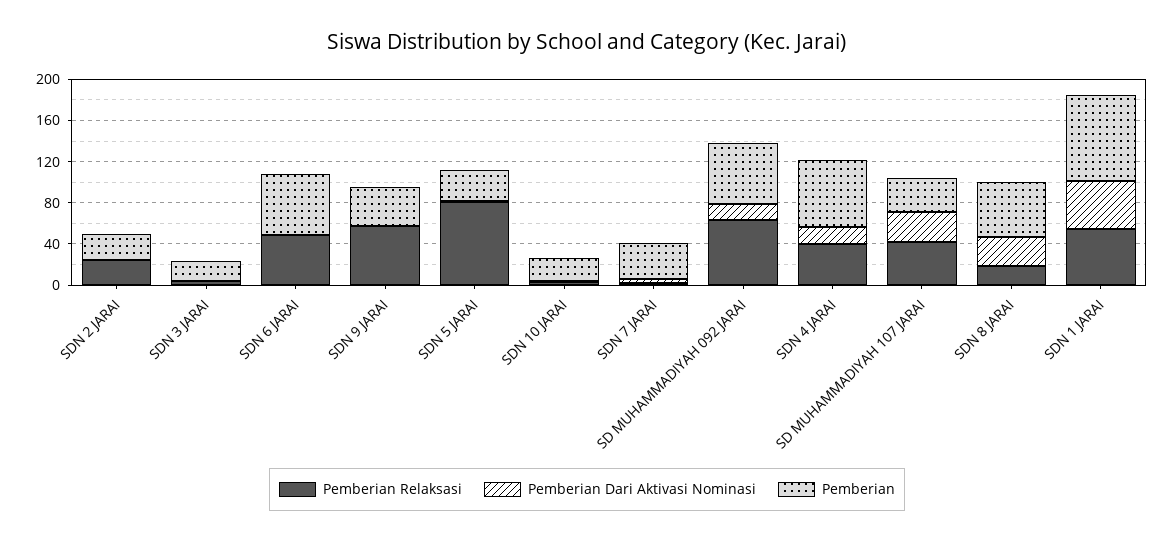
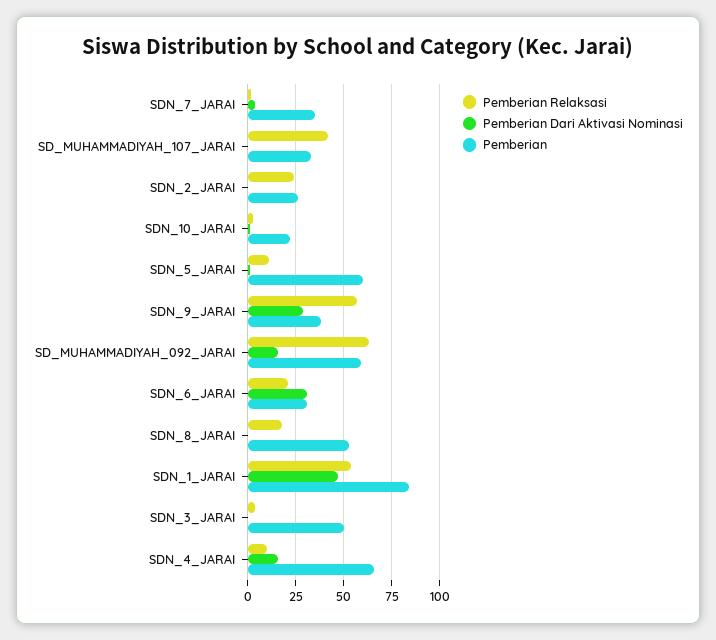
  {
    "Pemberian Relaksasi": {
      "SDN 2 JARAI": 25,
      "SDN 3 JARAI": 5,
-     "SDN 6 JARAI": 50,
+     "SDN 6 JARAI": 20,
      "SDN 9 JARAI": 55,
-     "SDN 5 JARAI": 80,
+     "SDN 5 JARAI": 10,
      "SDN 10 JARAI": 5,
      "SDN 7 JARAI": 0,
      "SD MUHAMMADIYAH 092 JARAI": 65,
-     "SDN 4 JARAI": 40,
+     "SDN 4 JARAI": 10,
      "SD MUHAMMADIYAH 107 JARAI": 40,
      "SDN 8 JARAI": 20,
      "SDN 1 JARAI": 55
    },
    "Pemberian Dari Aktivasi Nominasi": {
      "SDN 2 JARAI": 0,
      "SDN 3 JARAI": 0,
-     "SDN 6 JARAI": 0,
+     "SDN 6 JARAI": 30,
-     "SDN 9 JARAI": 0,
+     "SDN 9 JARAI": 30,
      "SDN 5 JARAI": 0,
      "SDN 10 JARAI": 0,
      "SDN 7 JARAI": 5,
      "SD MUHAMMADIYAH 092 JARAI": 15,
      "SDN 4 JARAI": 15,
-     "SD MUHAMMADIYAH 107 JARAI": 30,
+     "SD MUHAMMADIYAH 107 JARAI": 0,
-     "SDN 8 JARAI": 30,
+     "SDN 8 JARAI": 0,
      "SDN 1 JARAI": 45
    },
    "Pemberian": {
      "SDN 2 JARAI": 25,
-     "SDN 3 JARAI": 20,
+     "SDN 3 JARAI": 50,
-     "SDN 6 JARAI": 60,
+     "SDN 6 JARAI": 30,
      "SDN 9 JARAI": 40,
-     "SDN 5 JARAI": 30,
+     "SDN 5 JARAI": 60,
      "SDN 10 JARAI": 20,
      "SDN 7 JARAI": 35,
      "SD MUHAMMADIYAH 092 JARAI": 60,
      "SDN 4 JARAI": 65,
      "SD MUHAMMADIYAH 107 JARAI": 35,
      "SDN 8 JARAI": 55,
      "SDN 1 JARAI": 85
    }
  }

